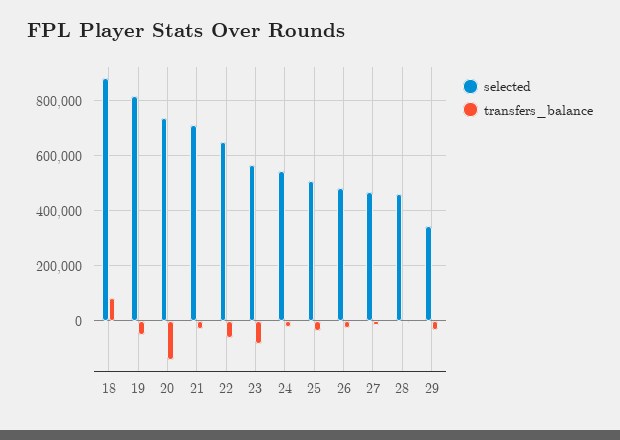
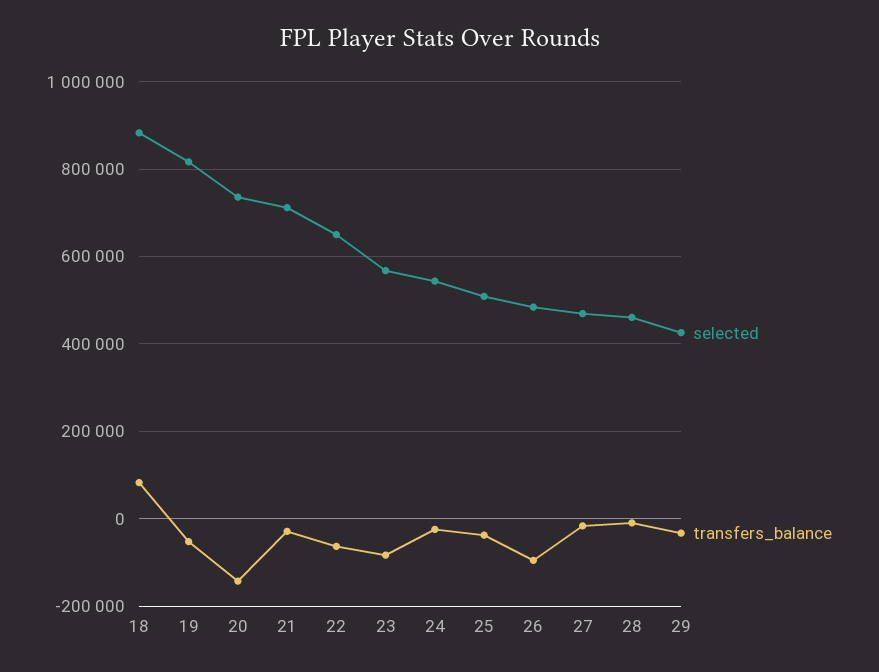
  {
    "selected": {
      "18": 880000,
      "19": 820000,
      "20": 740000,
      "21": 720000,
      "22": 660000,
      "23": 560000,
      "24": 540000,
      "25": 500000,
      "26": 480000,
      "27": 460000,
      "28": 460000,
-     "29": 350000
+     "29": 420000
    },
    "transfers_balance": {
      "18": 80000,
      "19": -60000,
      "20": -140000,
      "21": -20000,
      "22": -60000,
      "23": -80000,
      "24": -20000,
      "25": -40000,
-     "26": -25000,
+     "26": -100000,
      "27": -20000,
      "28": 0,
      "29": -40000
    }
  }

